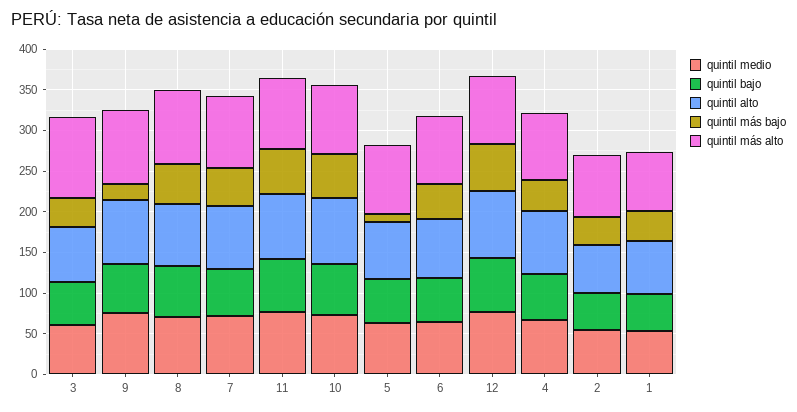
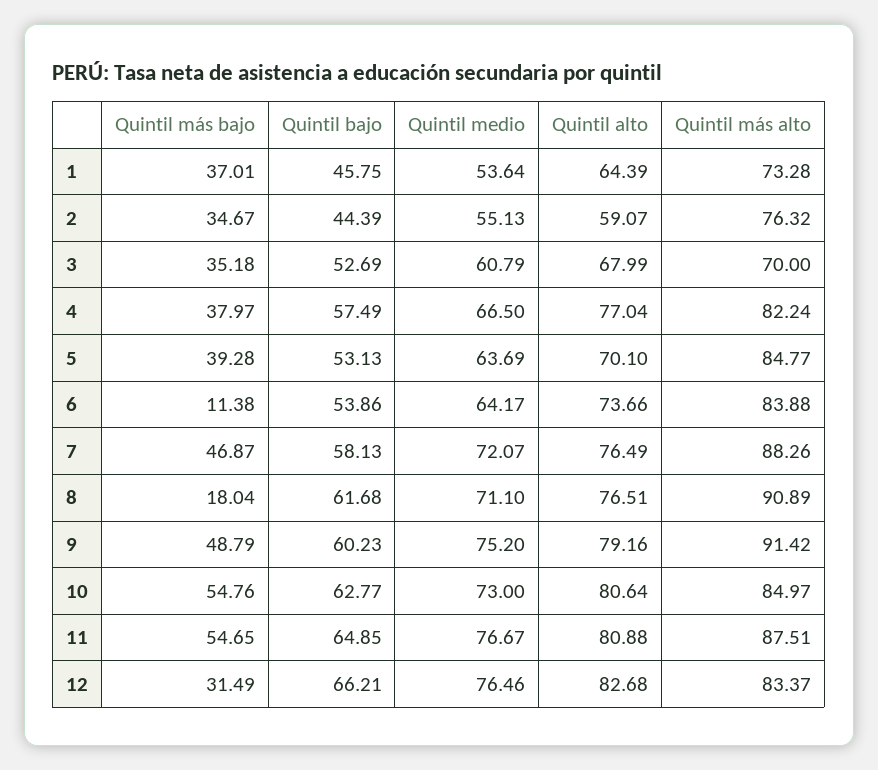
  {
    "quintil medio": {
      "3": 60.79,
      "9": 75.2,
      "8": 71.1,
      "7": 72.07,
      "11": 76.67,
      "10": 73,
      "5": 63.69,
      "6": 64.17,
      "12": 76.46,
      "4": 66.5,
      "2": 55.13,
      "1": 53.64
    },
    "quintil bajo": {
      "3": 52.69,
      "9": 60.23,
      "8": 61.68,
      "7": 58.13,
      "11": 64.85,
      "10": 62.77,
      "5": 53.13,
      "6": 53.86,
      "12": 66.21,
      "4": 57.49,
      "2": 44.39,
      "1": 45.75
    },
    "quintil alto": {
      "3": 67.99,
      "9": 79.16,
      "8": 76.51,
      "7": 76.49,
      "11": 80.88,
      "10": 80.64,
      "5": 70.1,
      "6": 73.66,
      "12": 82.68,
      "4": 77.04,
      "2": 59.07,
      "1": 64.39
    },
    "quintil más bajo": {
      "3": 35.18,
-     "9": 20,
+     "9": 48.79,
-     "8": 50,
+     "8": 18.04,
      "7": 46.87,
      "11": 54.65,
      "10": 54.76,
-     "5": 10,
+     "5": 39.28,
-     "6": 40,
+     "6": 11.38,
-     "12": 60,
+     "12": 31.49,
      "4": 37.97,
      "2": 34.67,
      "1": 37.01
    },
    "quintil más alto": {
-     "3": 100,
+     "3": 70,
      "9": 91.42,
      "8": 90.89,
      "7": 88.26,
      "11": 87.51,
      "10": 84.97,
      "5": 84.77,
      "6": 83.88,
      "12": 83.37,
      "4": 82.24,
      "2": 76.32,
      "1": 73.28
    }
  }

